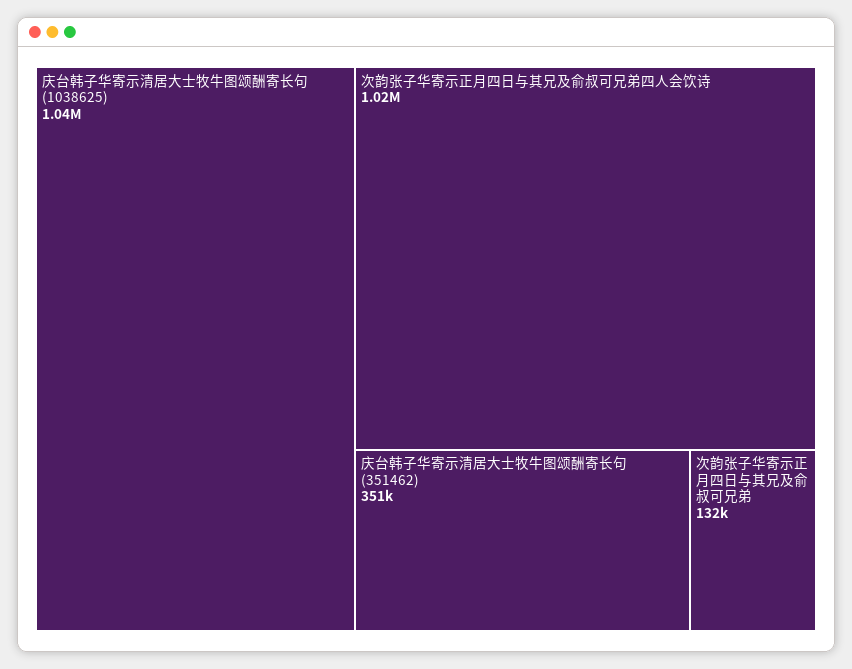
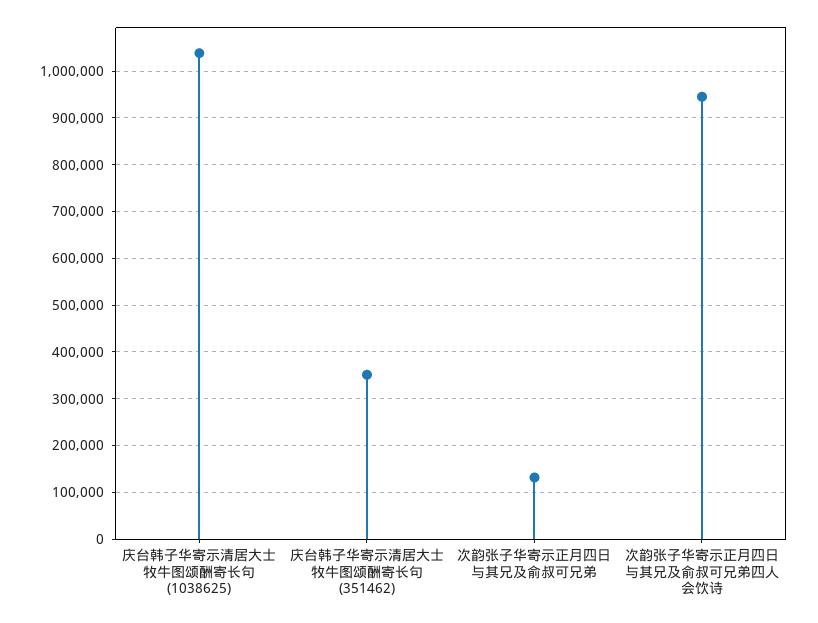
  {
    "庆台韩子华寄示清居大士牧牛图颂酬寄长句 (1038625)": 1040000,
-   "次韵张子华寄示正月四日与其兄及俞叔可兄弟四人会饮诗": 1020000,
+   "次韵张子华寄示正月四日与其兄及俞叔可兄弟四人会饮诗": 940000,
    "庆台韩子华寄示清居大士牧牛图颂酬寄长句 (351462)": 351000,
    "次韵张子华寄示正月四日与其兄及俞叔可兄弟": 132000
  }

